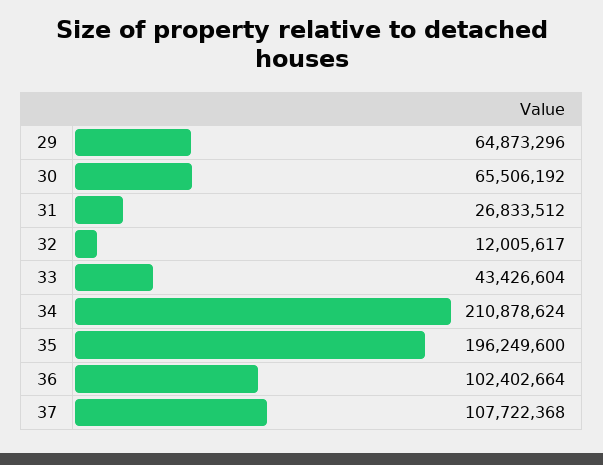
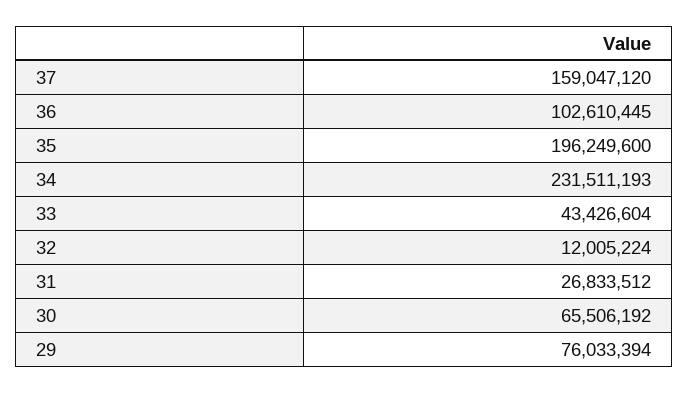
  {
-   "29": 64873296,
+   "29": 76033394,
    "30": 65506192,
    "31": 26833512,
-   "32": 12005617,
+   "32": 12005224,
    "33": 43426604,
-   "34": 210878624,
+   "34": 231511193,
    "35": 196249600,
-   "36": 102402664,
+   "36": 102610445,
-   "37": 107722368
+   "37": 159047120
  }

